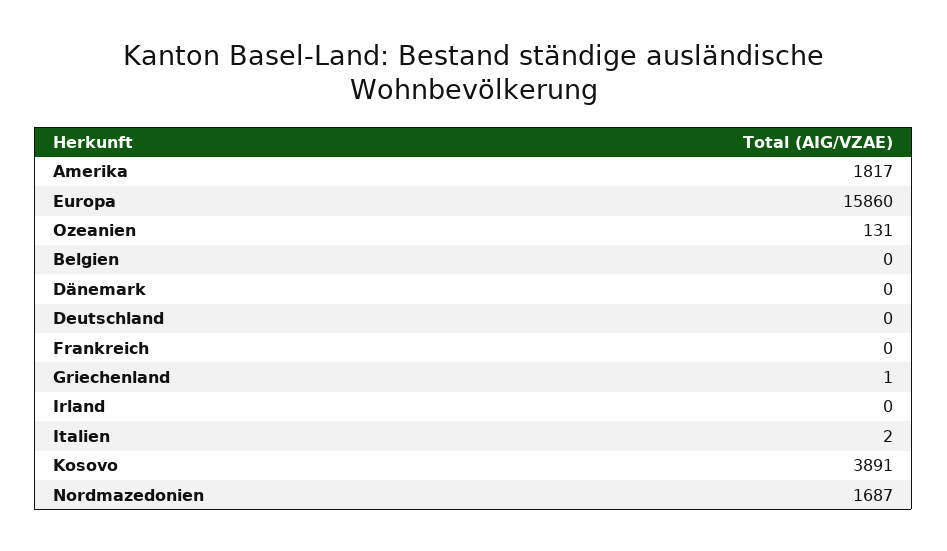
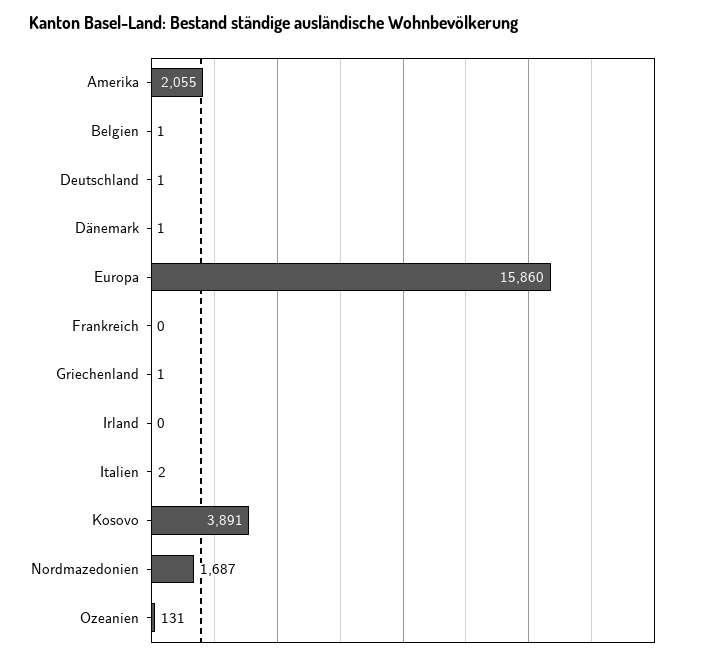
  {
-   "Amerika": 1817,
+   "Amerika": 2055,
    "Europa": 15860,
    "Ozeanien": 131,
-   "Belgien": 0,
+   "Belgien": 1,
-   "Dänemark": 0,
+   "Dänemark": 1,
-   "Deutschland": 0,
+   "Deutschland": 1,
    "Frankreich": 0,
    "Griechenland": 1,
    "Irland": 0,
    "Italien": 2,
    "Kosovo": 3891,
    "Nordmazedonien": 1687
  }

